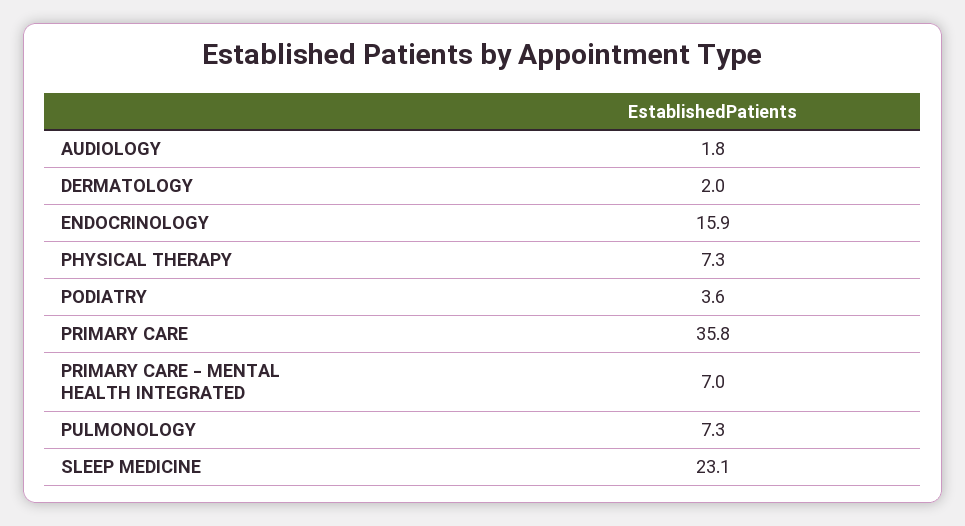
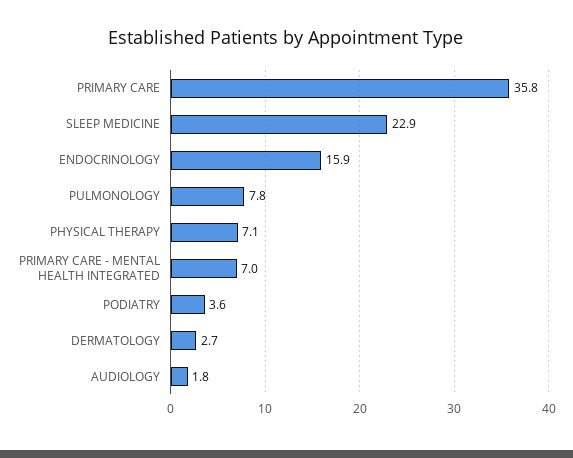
  {
    "AUDIOLOGY": 1.8,
-   "DERMATOLOGY": 2,
+   "DERMATOLOGY": 2.7,
    "ENDOCRINOLOGY": 15.9,
-   "PHYSICAL THERAPY": 7.3,
+   "PHYSICAL THERAPY": 7.1,
    "PODIATRY": 3.6,
    "PRIMARY CARE": 35.8,
    "PRIMARY CARE - MENTAL HEALTH INTEGRATED": 7,
-   "PULMONOLOGY": 7.3,
+   "PULMONOLOGY": 7.8,
-   "SLEEP MEDICINE": 23.1
+   "SLEEP MEDICINE": 22.9
  }

